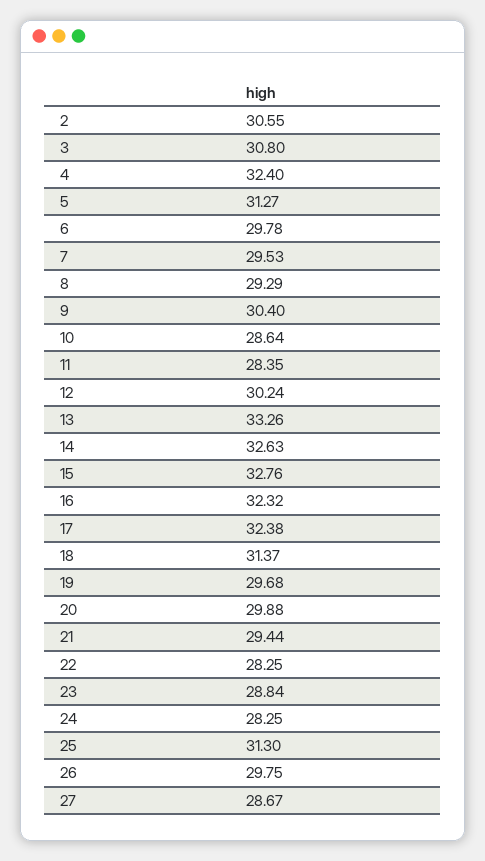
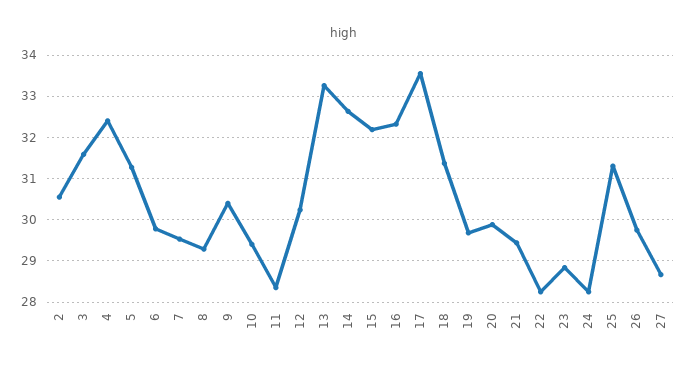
  {
    "2": 30.55,
-   "3": 30.8,
+   "3": 31.6,
    "4": 32.4,
    "5": 31.27,
    "6": 29.78,
    "7": 29.53,
    "8": 29.29,
    "9": 30.4,
-   "10": 28.64,
+   "10": 29.4,
    "11": 28.35,
    "12": 30.24,
    "13": 33.26,
    "14": 32.63,
-   "15": 32.76,
+   "15": 32.2,
    "16": 32.32,
-   "17": 32.38,
+   "17": 33.6,
    "18": 31.37,
    "19": 29.68,
    "20": 29.88,
    "21": 29.44,
    "22": 28.25,
    "23": 28.84,
    "24": 28.25,
    "25": 31.3,
    "26": 29.75,
    "27": 28.67
  }

